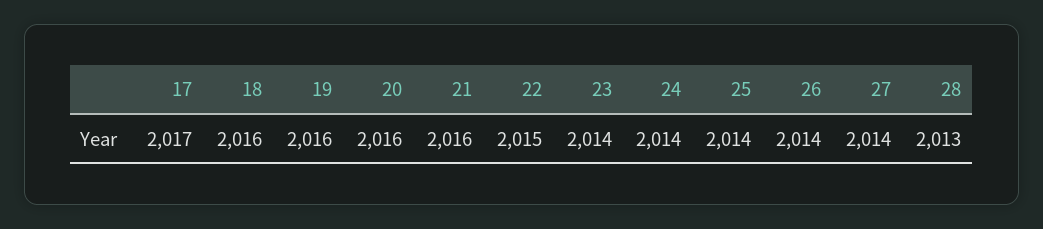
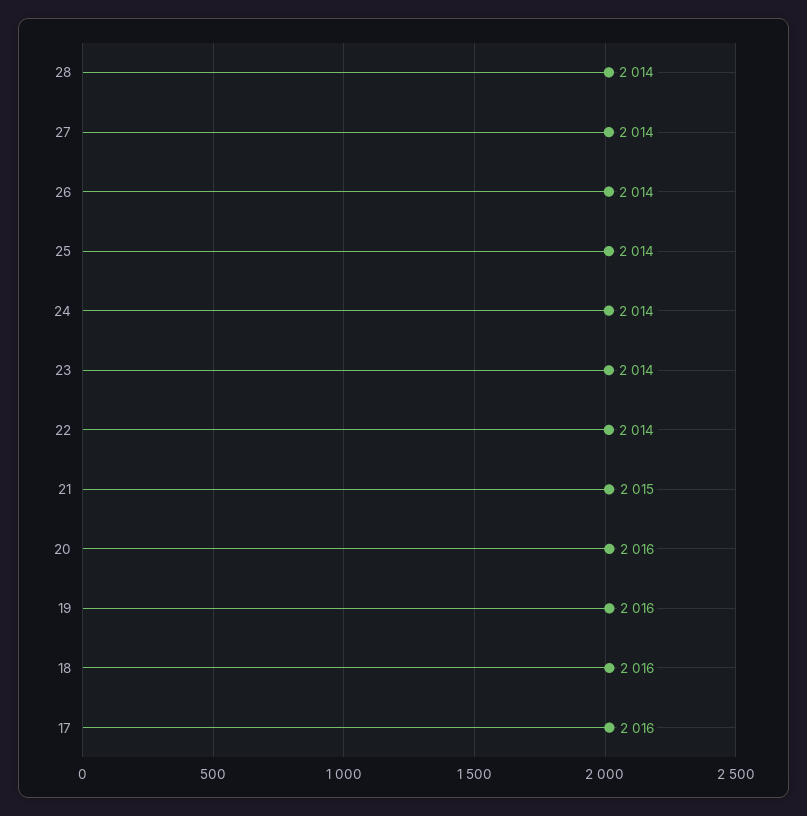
  {
-   "17": 2017,
+   "17": 2016,
    "18": 2016,
    "19": 2016,
    "20": 2016,
-   "21": 2016,
+   "21": 2015,
-   "22": 2015,
+   "22": 2014,
    "23": 2014,
    "24": 2014,
    "25": 2014,
    "26": 2014,
    "27": 2014,
-   "28": 2013
+   "28": 2014
  }

